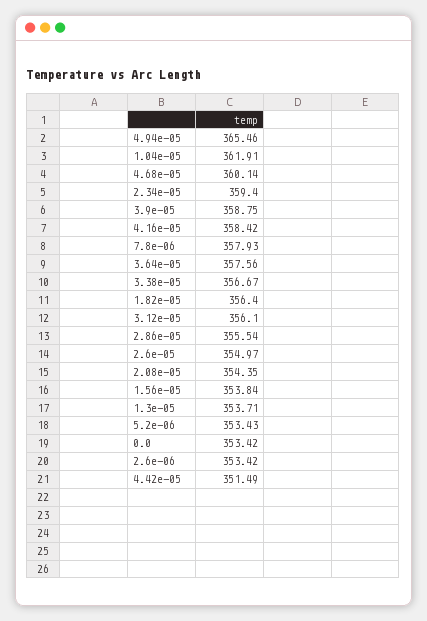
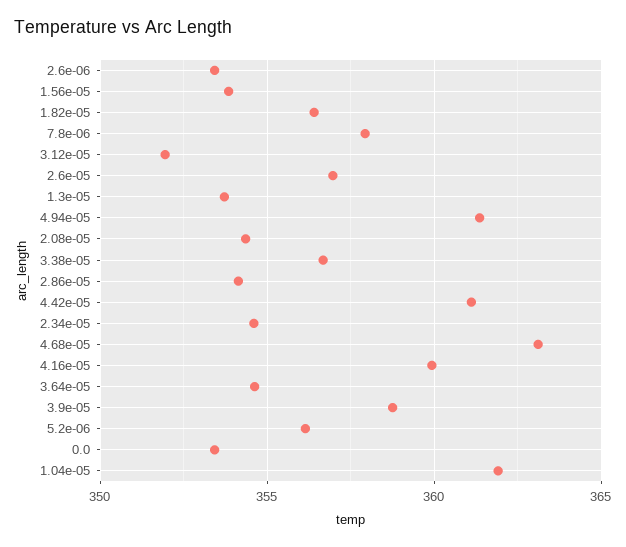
  {
-   "4.94e-05": 365.46,
+   "4.94e-05": 361.5,
    "1.04e-05": 361.91,
-   "4.68e-05": 360.14,
+   "4.68e-05": 363,
-   "2.34e-05": 359.4,
+   "2.34e-05": 354.5,
    "3.9e-05": 358.75,
-   "4.16e-05": 358.42,
+   "4.16e-05": 360,
    "7.8e-06": 357.93,
-   "3.64e-05": 357.56,
+   "3.64e-05": 354.5,
    "3.38e-05": 356.67,
    "1.82e-05": 356.4,
-   "3.12e-05": 356.1,
+   "3.12e-05": 352,
-   "2.86e-05": 355.54,
+   "2.86e-05": 354,
-   "2.6e-05": 354.97,
+   "2.6e-05": 357,
    "2.08e-05": 354.35,
    "1.56e-05": 353.84,
    "1.3e-05": 353.71,
-   "5.2e-06": 353.43,
+   "5.2e-06": 356,
    "0.0": 353.42,
    "2.6e-06": 353.42,
-   "4.42e-05": 351.49
+   "4.42e-05": 361
  }

